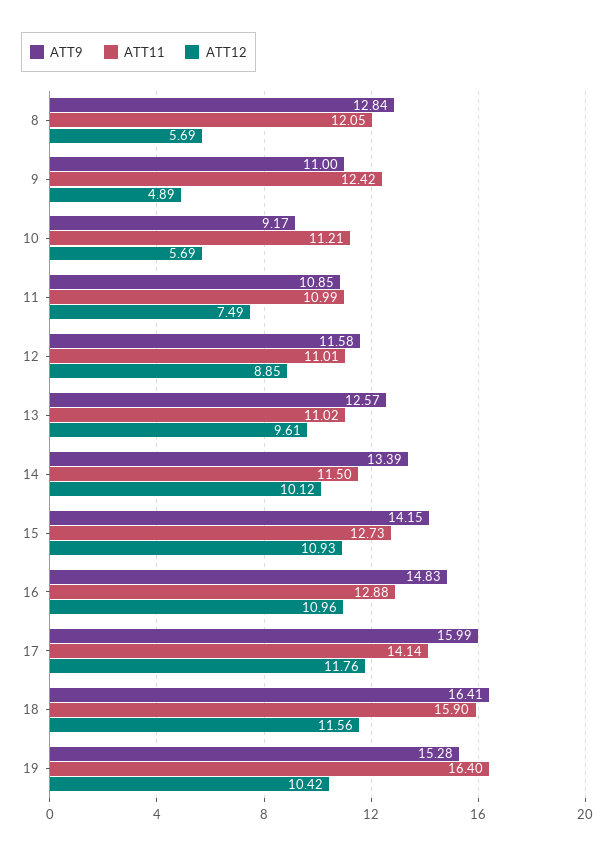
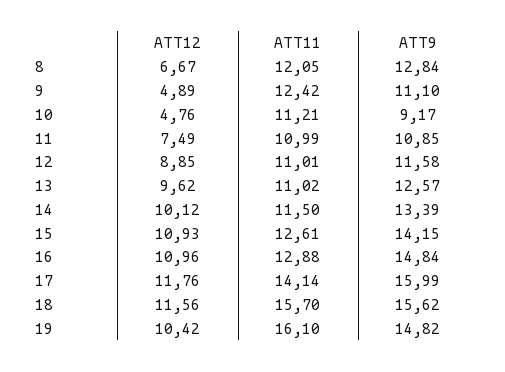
  {
    "ATT9": {
      "8": 12.84,
-     "9": 11,
+     "9": 11.1,
      "10": 9.17,
      "11": 10.85,
      "12": 11.58,
      "13": 12.57,
      "14": 13.39,
      "15": 14.15,
-     "16": 14.83,
+     "16": 14.84,
      "17": 15.99,
-     "18": 16.41,
+     "18": 15.62,
-     "19": 15.28
+     "19": 14.82
    },
    "ATT11": {
      "8": 12.05,
      "9": 12.42,
      "10": 11.21,
      "11": 10.99,
      "12": 11.01,
      "13": 11.02,
      "14": 11.5,
-     "15": 12.73,
+     "15": 12.61,
      "16": 12.88,
      "17": 14.14,
-     "18": 15.9,
+     "18": 15.7,
-     "19": 16.4
+     "19": 16.1
    },
    "ATT12": {
-     "8": 5.69,
+     "8": 6.67,
      "9": 4.89,
-     "10": 5.69,
+     "10": 4.76,
      "11": 7.49,
      "12": 8.85,
-     "13": 9.61,
+     "13": 9.62,
      "14": 10.12,
      "15": 10.93,
      "16": 10.96,
      "17": 11.76,
      "18": 11.56,
      "19": 10.42
    }
  }

